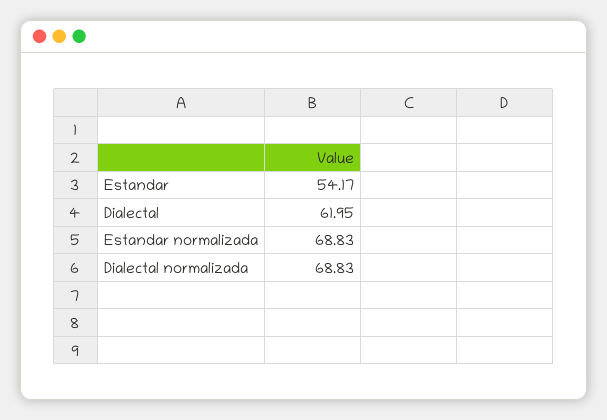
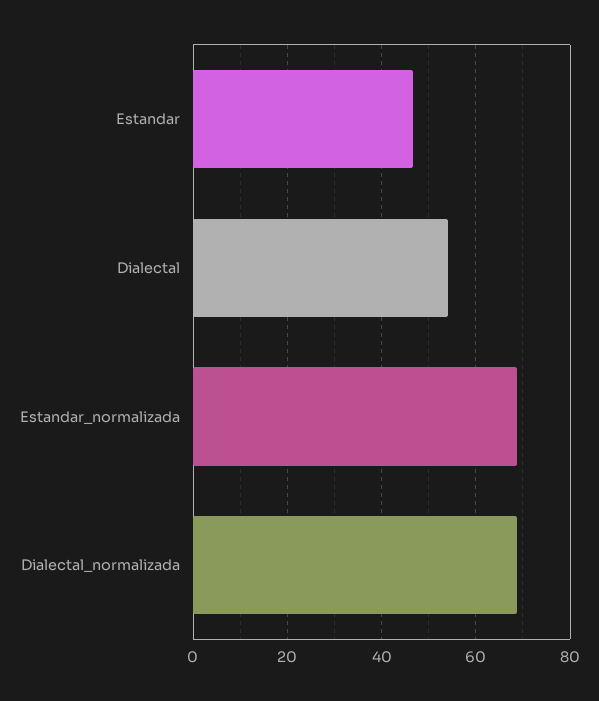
  {
-   "Estandar": 54.17,
+   "Estandar": 46,
-   "Dialectal": 61.95,
+   "Dialectal": 54,
    "Estandar normalizada": 68.83,
    "Dialectal normalizada": 68.83
  }

